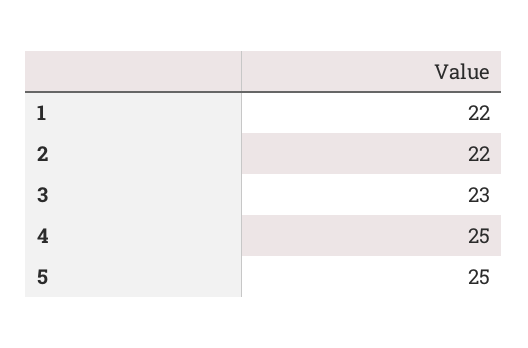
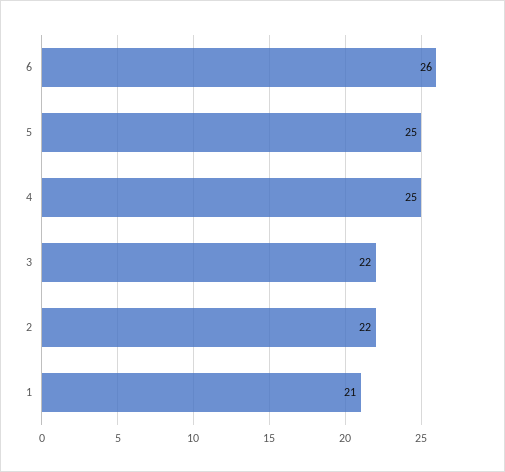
  {
-   "1": 22,
+   "1": 21,
    "2": 22,
-   "3": 23,
+   "3": 22,
    "4": 25,
-   "5": 25
+   "5": 25,
+   "6": 26
  }

